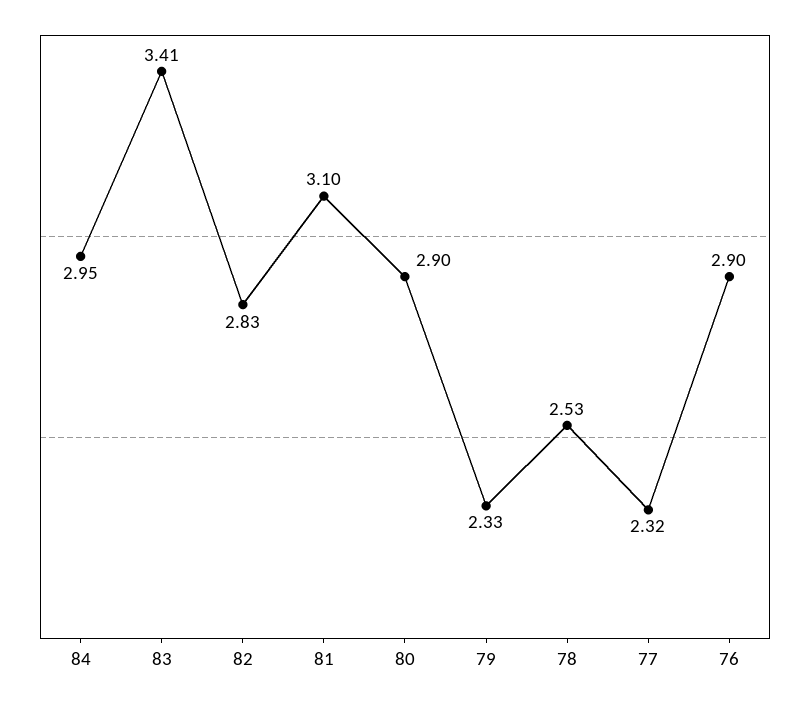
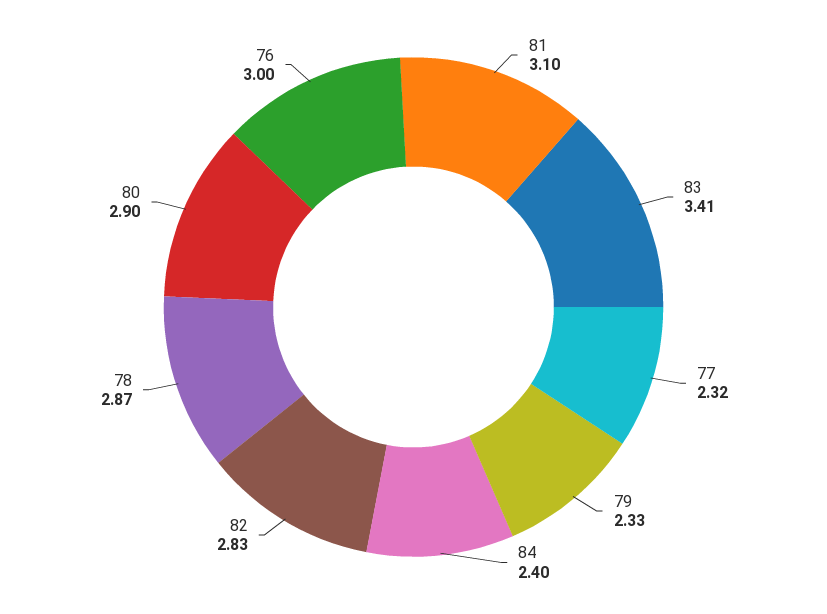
  {
-   "84": 2.95,
+   "84": 2.4,
    "83": 3.41,
    "82": 2.83,
    "81": 3.1,
    "80": 2.9,
    "79": 2.33,
-   "78": 2.53,
+   "78": 2.87,
    "77": 2.32,
-   "76": 2.9
+   "76": 3
  }

